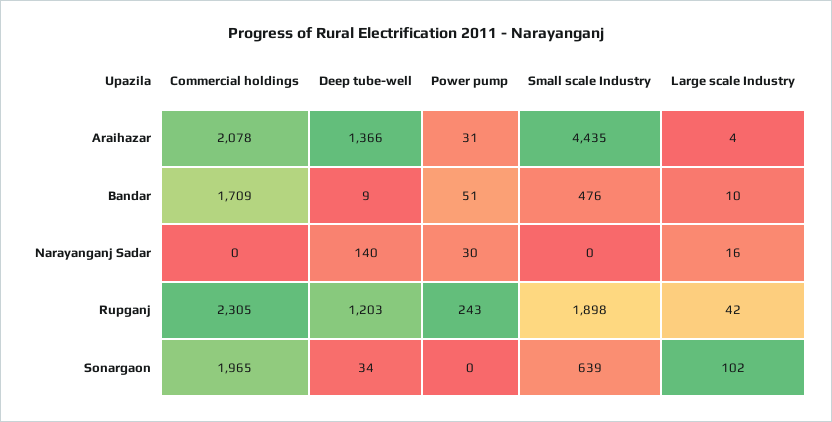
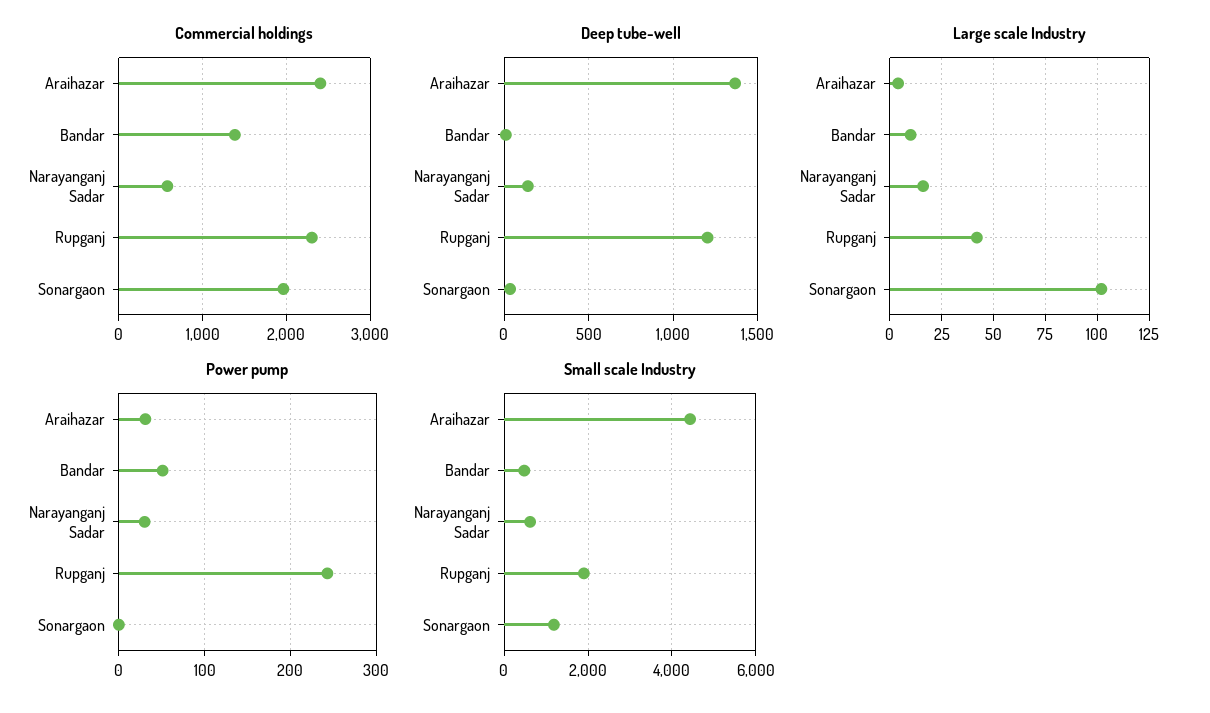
  {
    "Commercial holdings": {
-     "Araihazar": 2078,
+     "Araihazar": 2400,
-     "Bandar": 1709,
+     "Bandar": 1400,
-     "Narayanganj Sadar": 0,
+     "Narayanganj Sadar": 600,
      "Rupganj": 2305,
      "Sonargaon": 1965
    },
    "Deep tube-well": {
      "Araihazar": 1366,
      "Bandar": 9,
      "Narayanganj Sadar": 140,
      "Rupganj": 1203,
      "Sonargaon": 34
    },
    "Power pump": {
      "Araihazar": 31,
      "Bandar": 51,
      "Narayanganj Sadar": 30,
      "Rupganj": 243,
      "Sonargaon": 0
    },
    "Small scale Industry": {
      "Araihazar": 4435,
      "Bandar": 476,
-     "Narayanganj Sadar": 0,
+     "Narayanganj Sadar": 600,
      "Rupganj": 1898,
-     "Sonargaon": 639
+     "Sonargaon": 1200
    },
    "Large scale Industry": {
      "Araihazar": 4,
      "Bandar": 10,
      "Narayanganj Sadar": 16,
      "Rupganj": 42,
      "Sonargaon": 102
    }
  }

